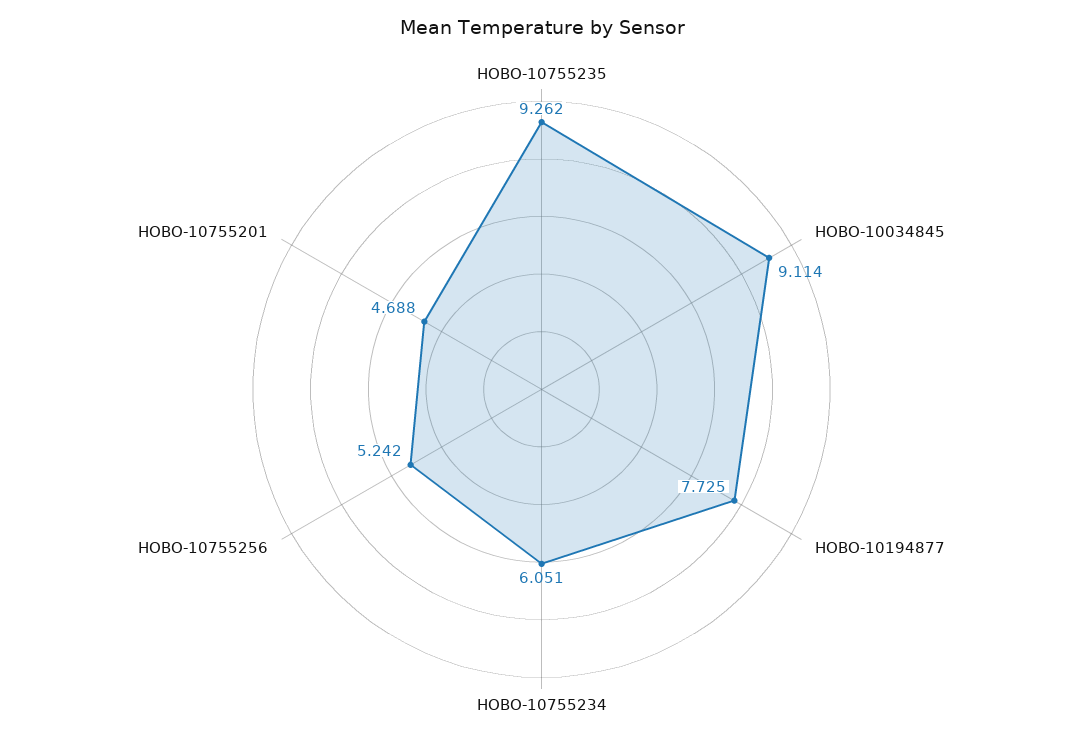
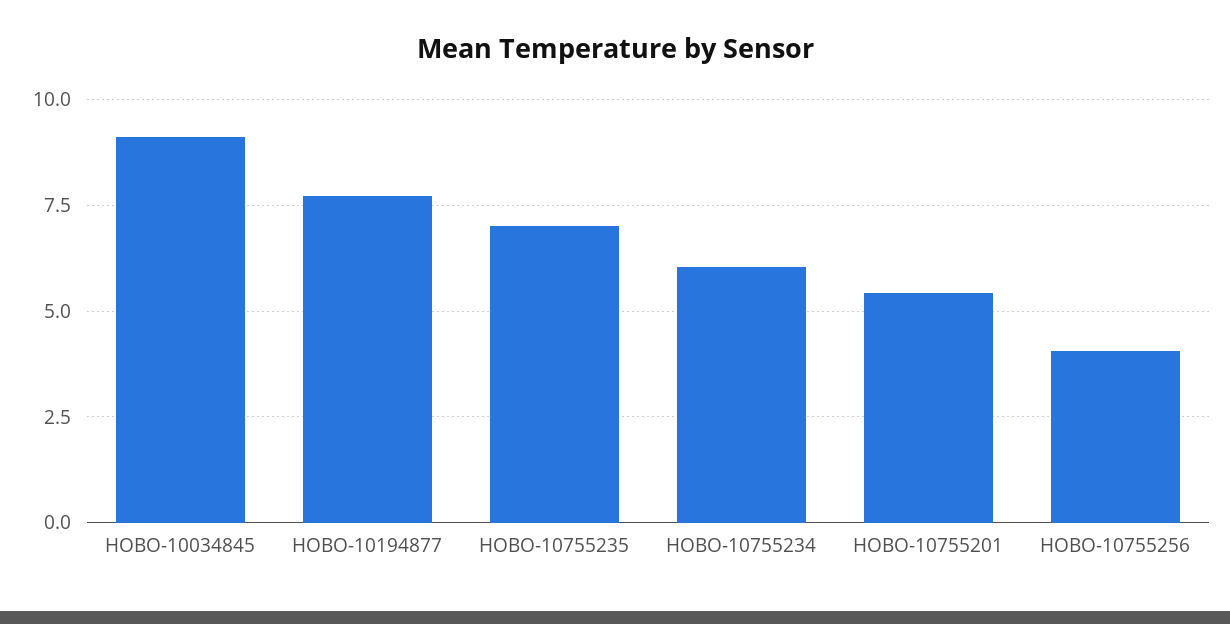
  {
-   "HOBO-10755235": 9.262,
+   "HOBO-10755235": 7,
    "HOBO-10034845": 9.114,
    "HOBO-10194877": 7.725,
    "HOBO-10755234": 6.051,
-   "HOBO-10755256": 5.242,
+   "HOBO-10755256": 4,
-   "HOBO-10755201": 4.688
+   "HOBO-10755201": 5.5
  }

